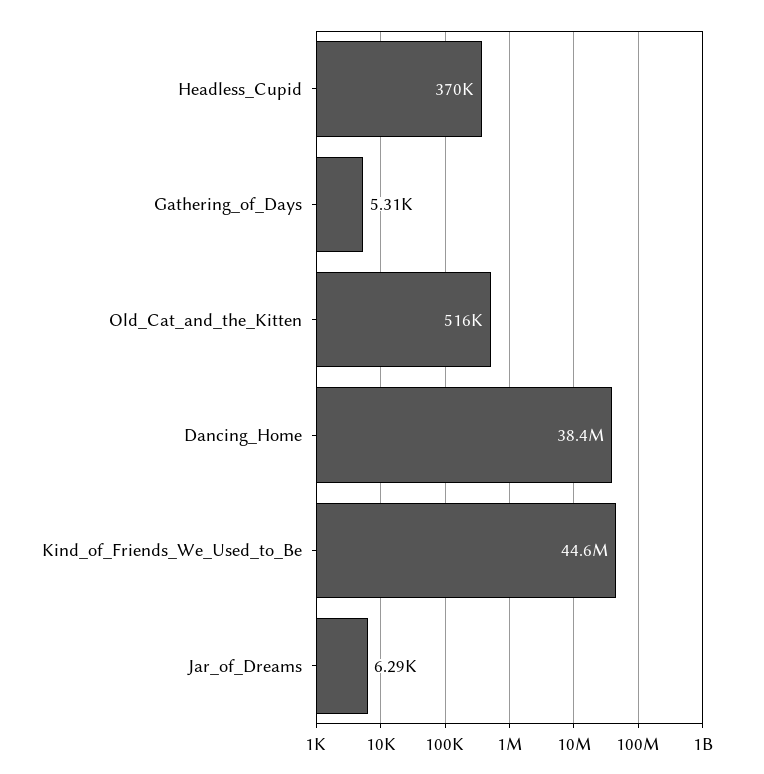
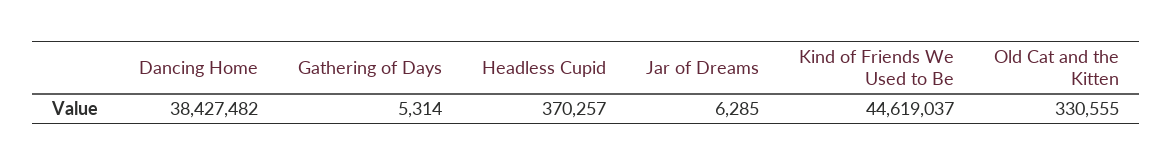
  {
    "Headless_Cupid": 370257,
    "Gathering_of_Days": 5314,
-   "Old_Cat_and_the_Kitten": 516000,
+   "Old_Cat_and_the_Kitten": 330555,
    "Dancing_Home": 38427482,
    "Kind_of_Friends_We_Used_to_Be": 44619037,
    "Jar_of_Dreams": 6285
  }

